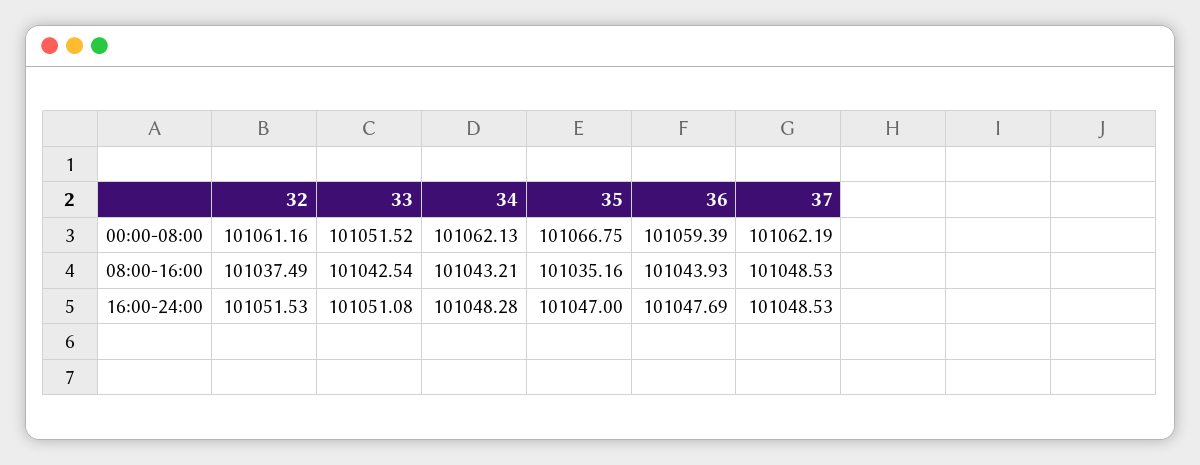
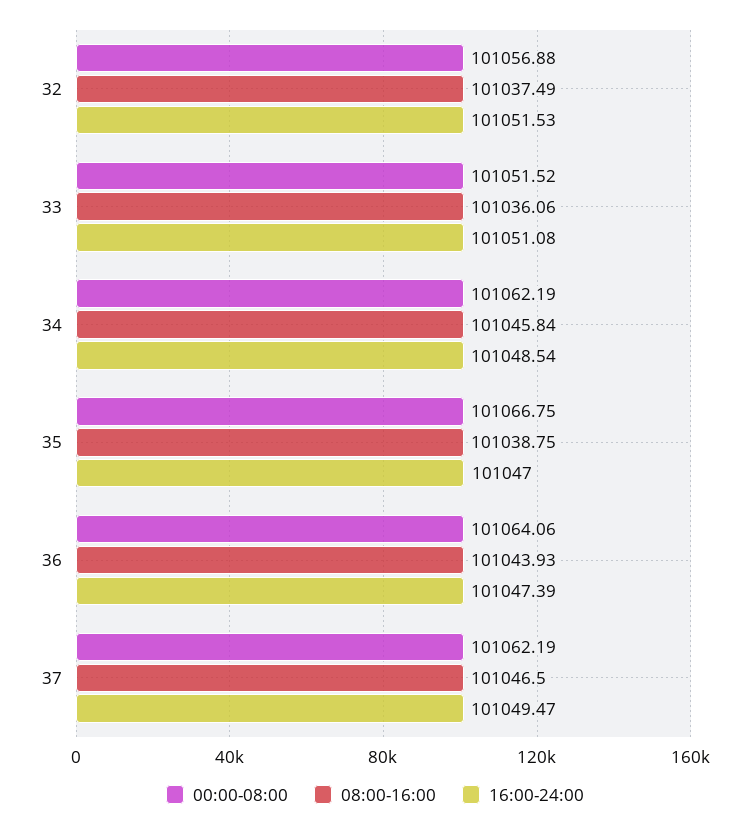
  {
    "00:00-08:00": {
-     "32": 101061.16,
+     "32": 101056.88,
      "33": 101051.52,
-     "34": 101062.13,
+     "34": 101062.19,
      "35": 101066.75,
-     "36": 101059.39,
+     "36": 101064.06,
      "37": 101062.19
    },
    "08:00-16:00": {
      "32": 101037.49,
-     "33": 101042.54,
+     "33": 101036.06,
-     "34": 101043.21,
+     "34": 101045.84,
-     "35": 101035.16,
+     "35": 101038.75,
      "36": 101043.93,
-     "37": 101048.53
+     "37": 101046.5
    },
    "16:00-24:00": {
      "32": 101051.53,
      "33": 101051.08,
-     "34": 101048.28,
+     "34": 101048.54,
      "35": 101047,
-     "36": 101047.69,
+     "36": 101047.39,
-     "37": 101048.53
+     "37": 101049.47
    }
  }

